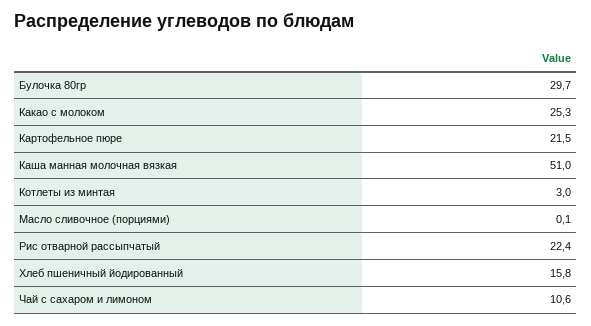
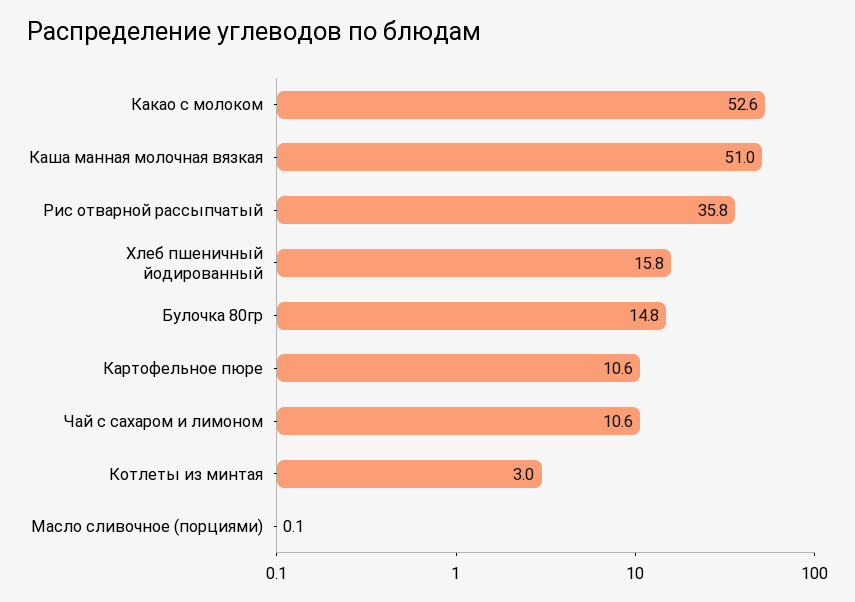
  {
-   "Булочка 80гр": 29.7,
+   "Булочка 80гр": 14.8,
-   "Какао с молоком": 25.3,
+   "Какао с молоком": 52.6,
-   "Картофельное пюре": 21.5,
+   "Картофельное пюре": 10.6,
    "Каша манная молочная вязкая": 51,
    "Котлеты из минтая": 3,
    "Масло сливочное (порциями)": 0.1,
-   "Рис отварной рассыпчатый": 22.4,
+   "Рис отварной рассыпчатый": 35.8,
    "Хлеб пшеничный йодированный": 15.8,
    "Чай с сахаром и лимоном": 10.6
  }

